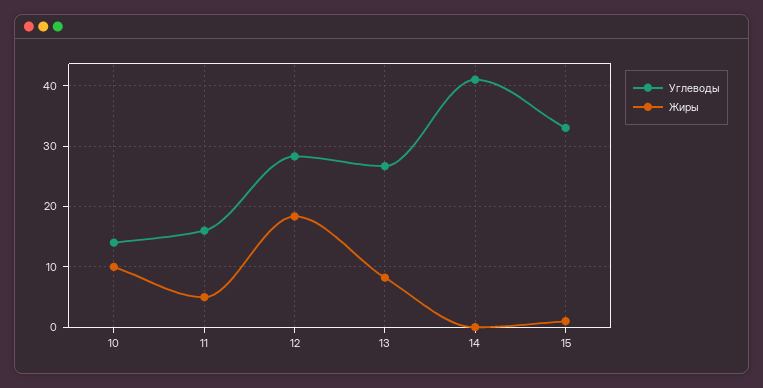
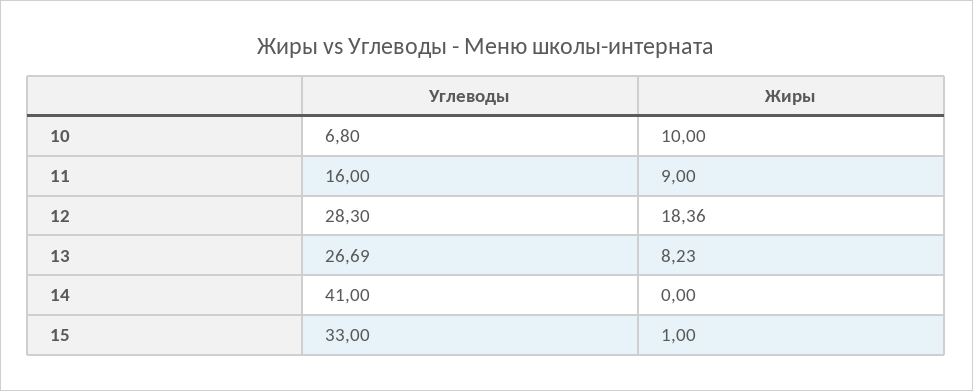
  {
    "Углеводы": {
-     "10": 14,
+     "10": 6.8,
      "11": 16,
      "12": 28.3,
      "13": 26.69,
      "14": 41,
      "15": 33
    },
    "Жиры": {
      "10": 10,
-     "11": 5,
+     "11": 9,
      "12": 18.36,
      "13": 8.23,
      "14": 0,
      "15": 1
    }
  }

